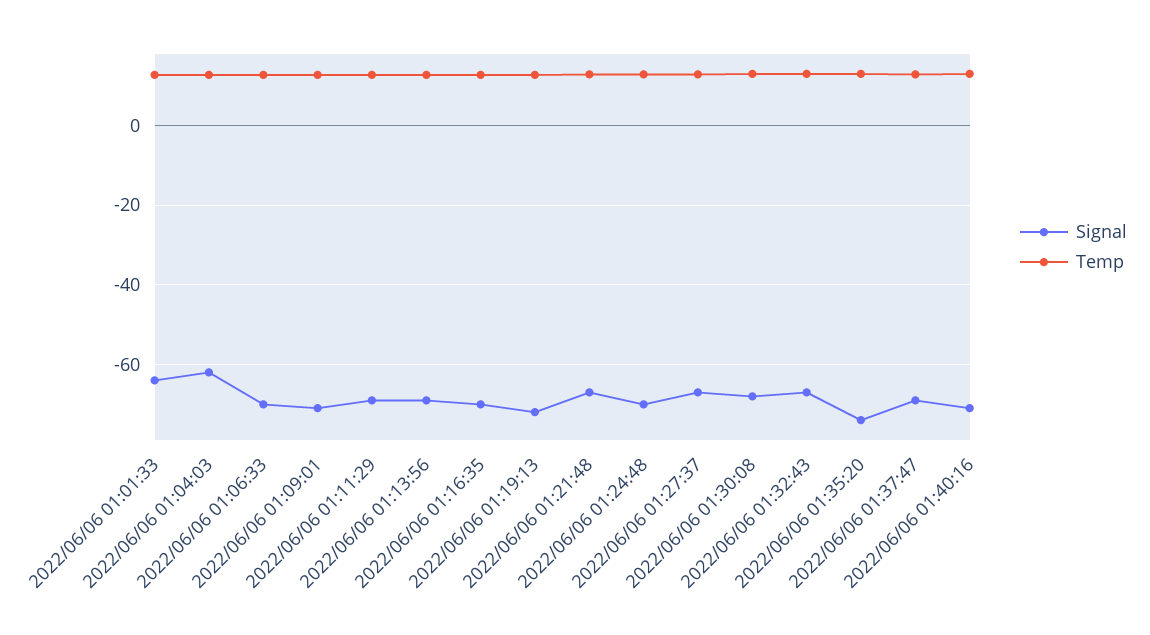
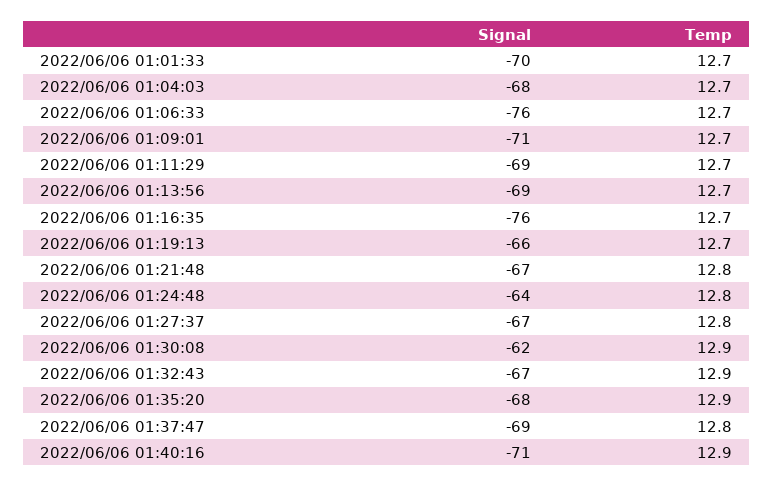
  {
    "Signal": {
-     "2022/06/06 01:01:33": -64,
+     "2022/06/06 01:01:33": -70,
-     "2022/06/06 01:04:03": -62,
+     "2022/06/06 01:04:03": -68,
-     "2022/06/06 01:06:33": -70,
+     "2022/06/06 01:06:33": -76,
      "2022/06/06 01:09:01": -71,
      "2022/06/06 01:11:29": -69,
      "2022/06/06 01:13:56": -69,
-     "2022/06/06 01:16:35": -70,
+     "2022/06/06 01:16:35": -76,
-     "2022/06/06 01:19:13": -72,
+     "2022/06/06 01:19:13": -66,
      "2022/06/06 01:21:48": -67,
-     "2022/06/06 01:24:48": -70,
+     "2022/06/06 01:24:48": -64,
      "2022/06/06 01:27:37": -67,
-     "2022/06/06 01:30:08": -68,
+     "2022/06/06 01:30:08": -62,
      "2022/06/06 01:32:43": -67,
-     "2022/06/06 01:35:20": -74,
+     "2022/06/06 01:35:20": -68,
      "2022/06/06 01:37:47": -69,
      "2022/06/06 01:40:16": -71
    },
    "Temp": {
      "2022/06/06 01:01:33": 12.7,
      "2022/06/06 01:04:03": 12.7,
      "2022/06/06 01:06:33": 12.7,
      "2022/06/06 01:09:01": 12.7,
      "2022/06/06 01:11:29": 12.7,
      "2022/06/06 01:13:56": 12.7,
      "2022/06/06 01:16:35": 12.7,
      "2022/06/06 01:19:13": 12.7,
      "2022/06/06 01:21:48": 12.8,
      "2022/06/06 01:24:48": 12.8,
      "2022/06/06 01:27:37": 12.8,
      "2022/06/06 01:30:08": 12.9,
      "2022/06/06 01:32:43": 12.9,
      "2022/06/06 01:35:20": 12.9,
      "2022/06/06 01:37:47": 12.8,
      "2022/06/06 01:40:16": 12.9
    }
  }

